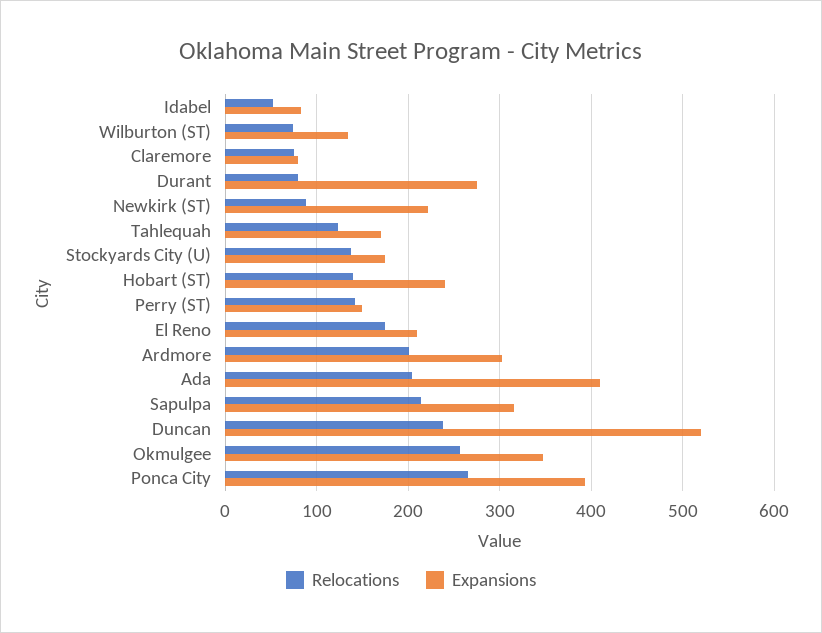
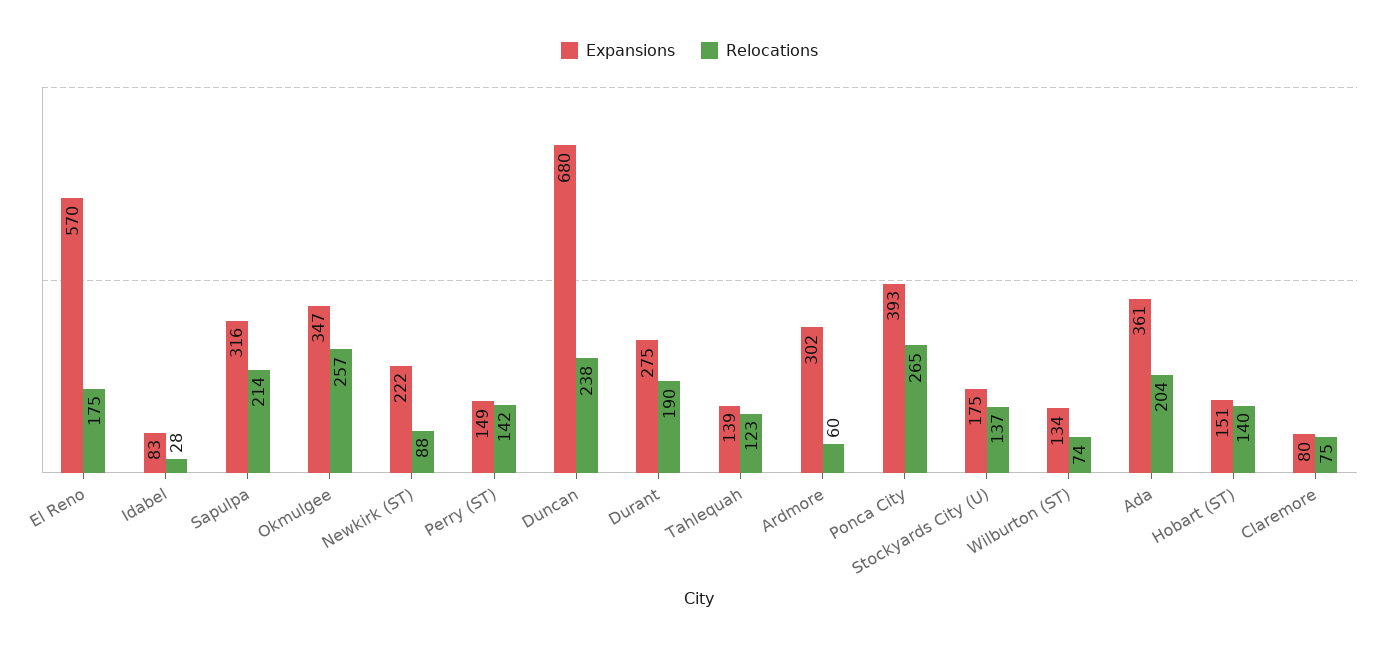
  {
    "Relocations": {
-     "Idabel": 50,
+     "Idabel": 28,
      "Wilburton (ST)": 74,
      "Claremore": 75,
-     "Durant": 80,
+     "Durant": 190,
      "Newkirk (ST)": 88,
      "Tahlequah": 123,
      "Stockyards City (U)": 137,
      "Hobart (ST)": 140,
      "Perry (ST)": 142,
      "El Reno": 175,
-     "Ardmore": 200,
+     "Ardmore": 60,
      "Ada": 204,
      "Sapulpa": 214,
      "Duncan": 238,
      "Okmulgee": 257,
      "Ponca City": 265
    },
    "Expansions": {
      "Idabel": 83,
      "Wilburton (ST)": 134,
      "Claremore": 80,
      "Durant": 275,
      "Newkirk (ST)": 222,
-     "Tahlequah": 170,
+     "Tahlequah": 139,
      "Stockyards City (U)": 175,
-     "Hobart (ST)": 240,
+     "Hobart (ST)": 151,
      "Perry (ST)": 149,
-     "El Reno": 210,
+     "El Reno": 570,
      "Ardmore": 302,
-     "Ada": 410,
+     "Ada": 361,
      "Sapulpa": 316,
-     "Duncan": 520,
+     "Duncan": 680,
      "Okmulgee": 347,
      "Ponca City": 393
    }
  }

